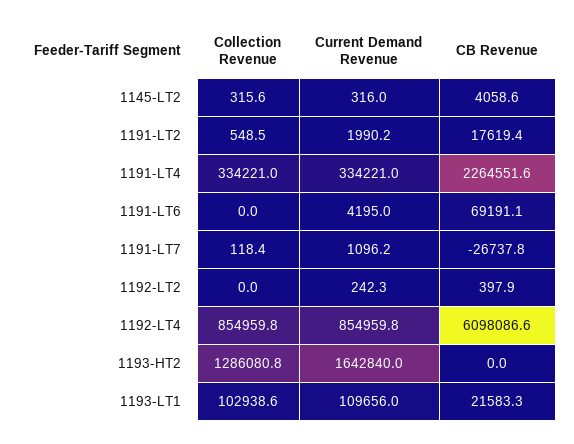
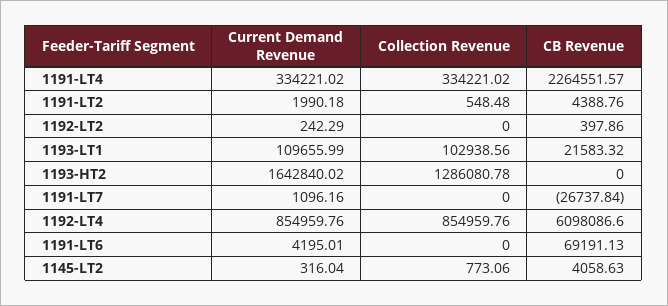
  {
    "Collection Revenue": {
-     "1145-LT2": 315.6,
+     "1145-LT2": 773.06,
      "1191-LT2": 548.48,
      "1191-LT4": 334221.02,
      "1191-LT6": 0,
-     "1191-LT7": 118.4,
+     "1191-LT7": 0,
      "1192-LT2": 0,
      "1192-LT4": 854959.76,
      "1193-HT2": 1286080.78,
      "1193-LT1": 102938.56
    },
    "Current Demand Revenue": {
      "1145-LT2": 316.04,
      "1191-LT2": 1990.18,
      "1191-LT4": 334221.02,
      "1191-LT6": 4195.01,
      "1191-LT7": 1096.16,
      "1192-LT2": 242.29,
      "1192-LT4": 854959.76,
      "1193-HT2": 1642840.02,
      "1193-LT1": 109655.99
    },
    "CB Revenue": {
      "1145-LT2": 4058.63,
-     "1191-LT2": 17619.4,
+     "1191-LT2": 4388.76,
      "1191-LT4": 2264551.57,
      "1191-LT6": 69191.13,
      "1191-LT7": -26737.84,
      "1192-LT2": 397.86,
      "1192-LT4": 6098086.6,
      "1193-HT2": 0,
      "1193-LT1": 21583.32
    }
  }

